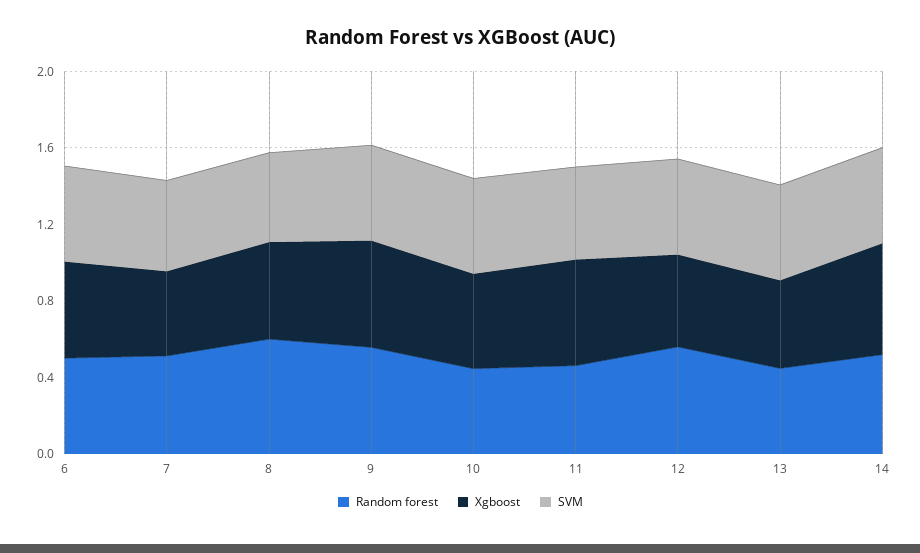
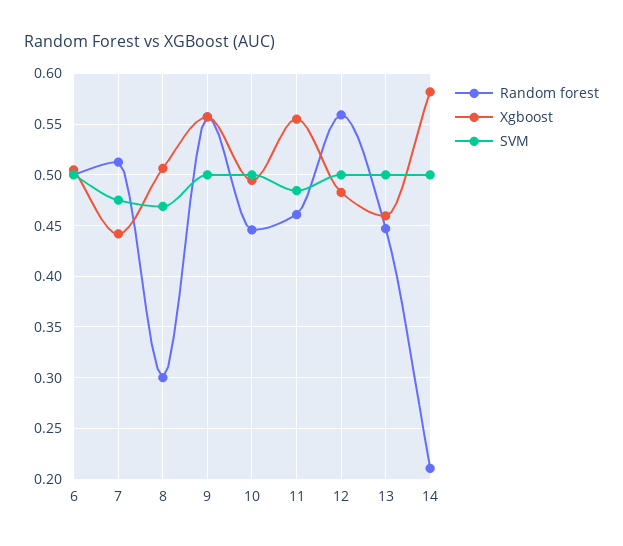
  {
    "Random forest": {
      "6": 0.5,
      "7": 0.51,
-     "8": 0.6,
+     "8": 0.3,
      "9": 0.56,
      "10": 0.45,
      "11": 0.46,
      "12": 0.56,
      "13": 0.45,
-     "14": 0.5
+     "14": 0.21
    },
    "Xgboost": {
      "6": 0.5,
      "7": 0.44,
      "8": 0.51,
      "9": 0.56,
      "10": 0.49,
      "11": 0.55,
      "12": 0.48,
      "13": 0.46,
      "14": 0.58
    },
    "SVM": {
      "6": 0.5,
      "7": 0.48,
      "8": 0.47,
      "9": 0.5,
      "10": 0.5,
      "11": 0.48,
      "12": 0.5,
      "13": 0.5,
      "14": 0.5
    }
  }

